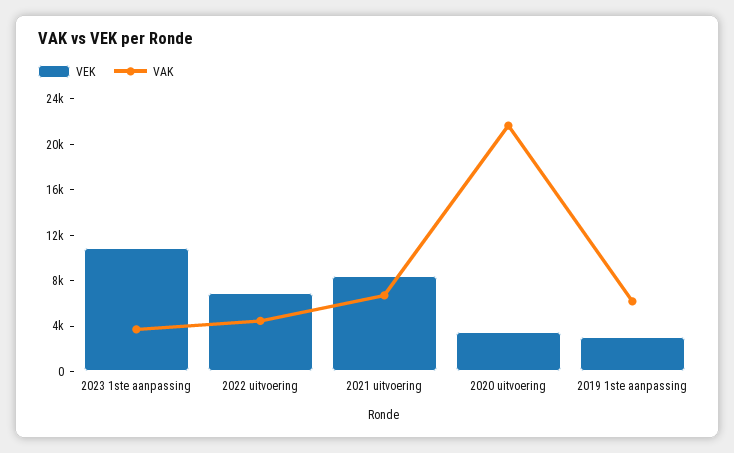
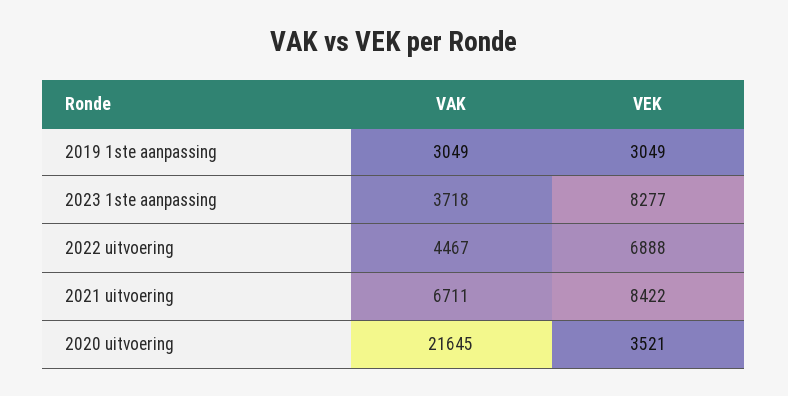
  {
    "VEK": {
-     "2023 1ste aanpassing": 11000,
+     "2023 1ste aanpassing": 8277,
      "2022 uitvoering": 6888,
      "2021 uitvoering": 8422,
      "2020 uitvoering": 3521,
      "2019 1ste aanpassing": 3049
    },
    "VAK": {
      "2023 1ste aanpassing": 3718,
      "2022 uitvoering": 4467,
      "2021 uitvoering": 6711,
      "2020 uitvoering": 21645,
-     "2019 1ste aanpassing": 6000
+     "2019 1ste aanpassing": 3049
    }
  }

